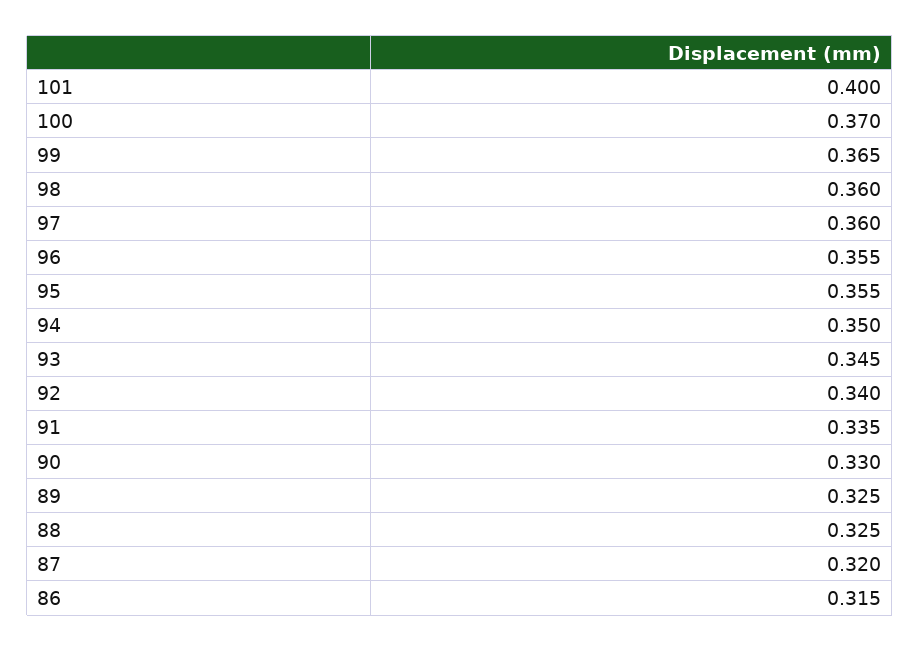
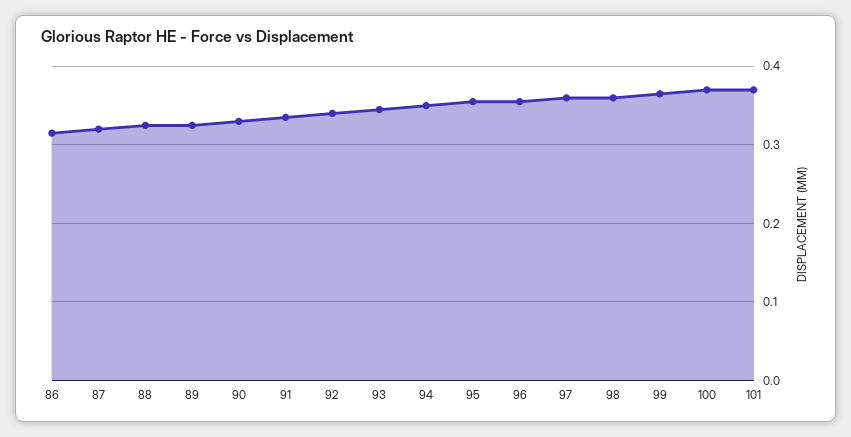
  {
-   "101": 0.4,
+   "101": 0.37,
    "100": 0.37,
    "99": 0.365,
    "98": 0.36,
    "97": 0.36,
    "96": 0.355,
    "95": 0.355,
    "94": 0.35,
    "93": 0.345,
    "92": 0.34,
    "91": 0.335,
    "90": 0.33,
    "89": 0.325,
    "88": 0.325,
    "87": 0.32,
    "86": 0.315
  }

